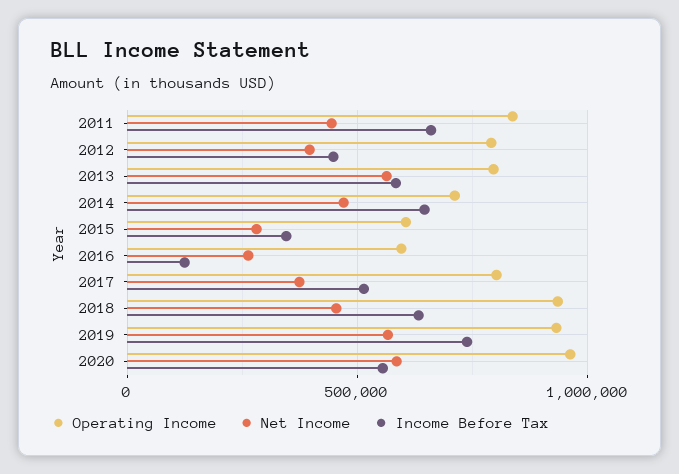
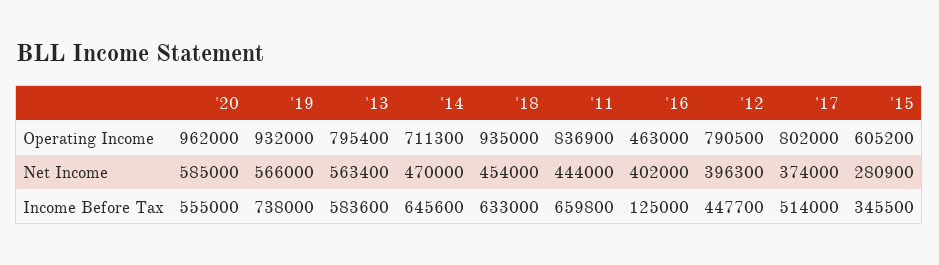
  {
    "Operating Income": {
      "2011": 836900,
      "2012": 790500,
      "2013": 795400,
      "2014": 711300,
      "2015": 605200,
-     "2016": 600000,
+     "2016": 463000,
      "2017": 802000,
      "2018": 935000,
      "2019": 932000,
      "2020": 962000
    },
    "Net Income": {
      "2011": 444000,
      "2012": 396300,
      "2013": 563400,
      "2014": 470000,
      "2015": 280900,
-     "2016": 250000,
+     "2016": 402000,
      "2017": 374000,
      "2018": 454000,
      "2019": 566000,
      "2020": 585000
    },
    "Income Before Tax": {
      "2011": 659800,
      "2012": 447700,
      "2013": 583600,
      "2014": 645600,
      "2015": 345500,
      "2016": 125000,
      "2017": 514000,
      "2018": 633000,
      "2019": 738000,
      "2020": 555000
    }
  }

